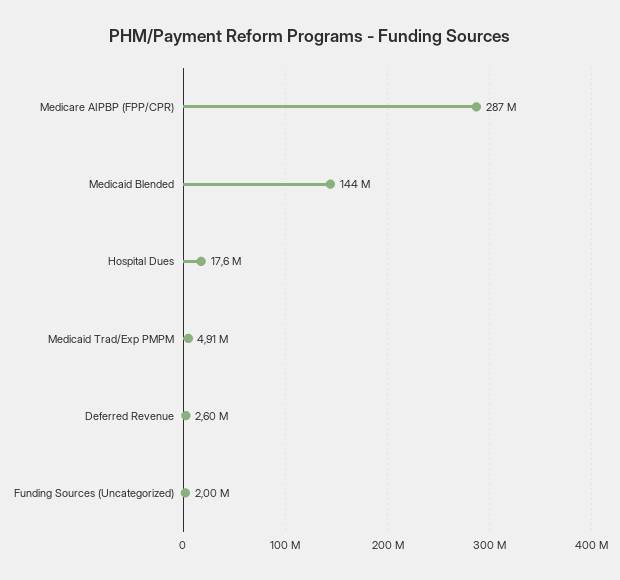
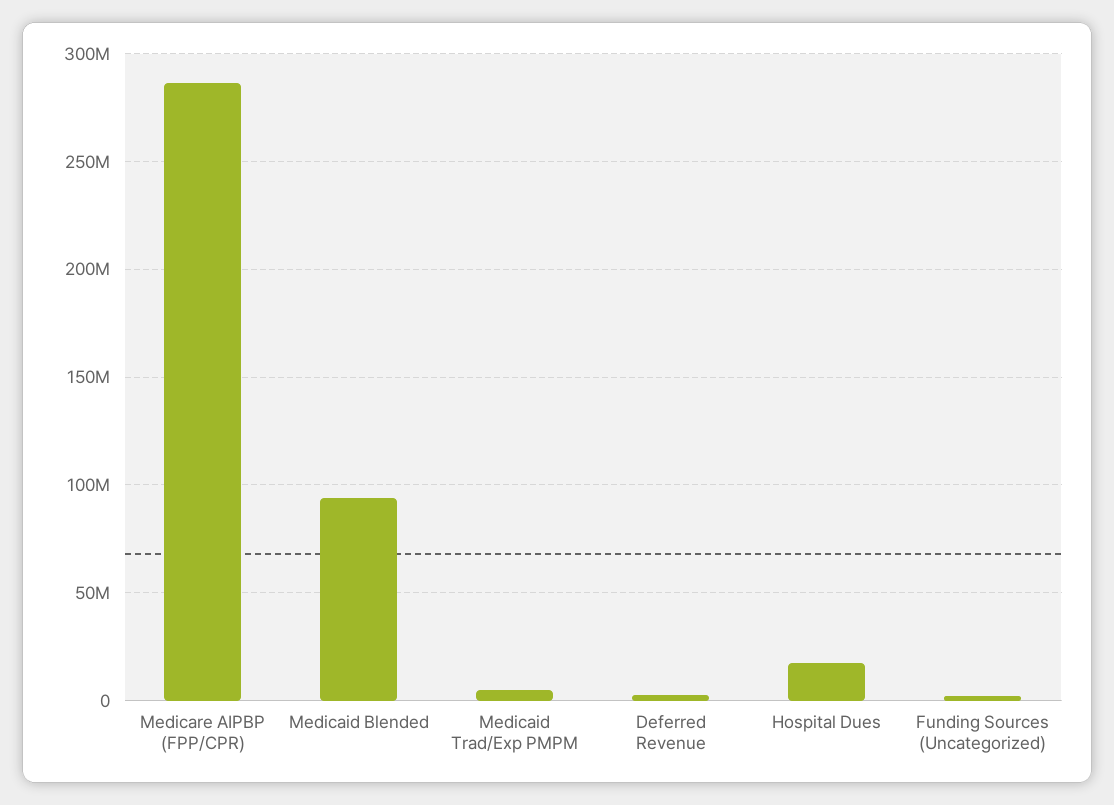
  {
    "Medicare AIPBP (FPP/CPR)": 287000000,
-   "Medicaid Blended": 144000000,
+   "Medicaid Blended": 95000000,
    "Hospital Dues": 17600000,
    "Medicaid Trad/Exp PMPM": 4910000,
    "Deferred Revenue": 2600000,
    "Funding Sources (Uncategorized)": 2000000
  }

